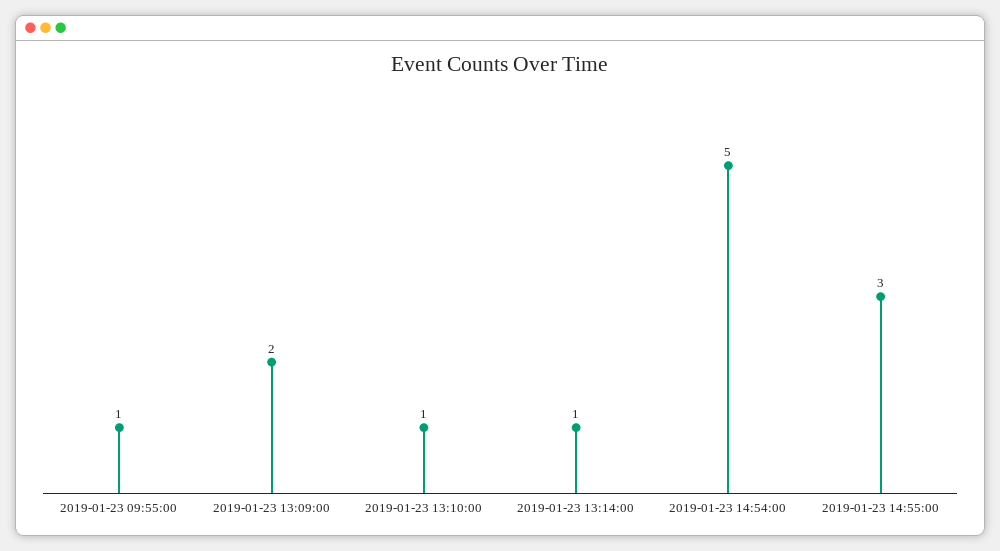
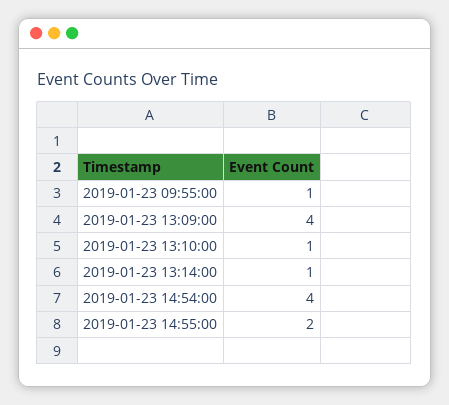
  {
    "2019-01-23 09:55:00": 1,
-   "2019-01-23 13:09:00": 2,
+   "2019-01-23 13:09:00": 4,
    "2019-01-23 13:10:00": 1,
    "2019-01-23 13:14:00": 1,
-   "2019-01-23 14:54:00": 5,
+   "2019-01-23 14:54:00": 4,
-   "2019-01-23 14:55:00": 3
+   "2019-01-23 14:55:00": 2
  }

